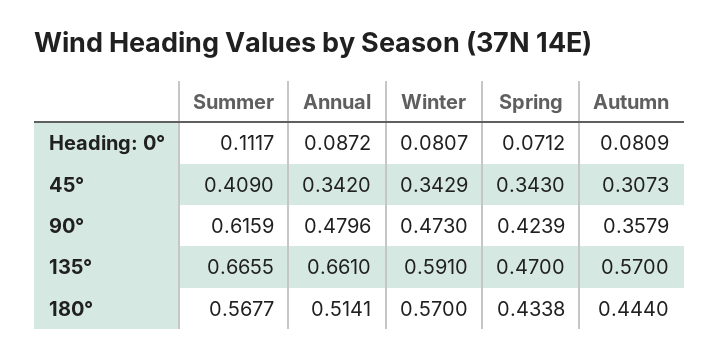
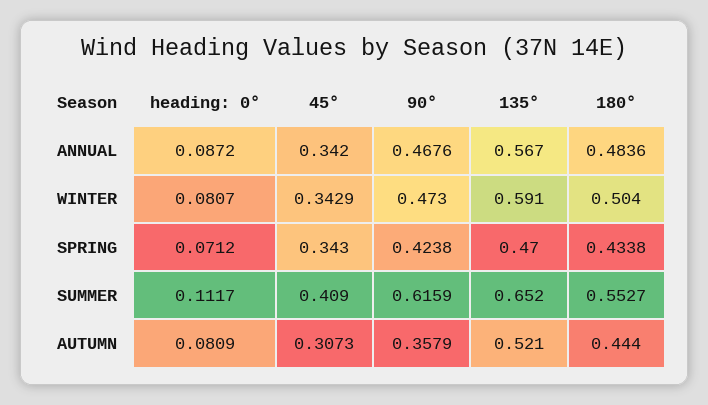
  {
    "Summer": {
      "Heading: 0°": 0.1117,
      "45°": 0.409,
      "90°": 0.6159,
-     "135°": 0.6655,
+     "135°": 0.652,
-     "180°": 0.5677
+     "180°": 0.5527
    },
    "Annual": {
      "Heading: 0°": 0.0872,
      "45°": 0.342,
-     "90°": 0.4796,
+     "90°": 0.4676,
-     "135°": 0.661,
+     "135°": 0.567,
-     "180°": 0.5141
+     "180°": 0.4836
    },
    "Winter": {
      "Heading: 0°": 0.0807,
      "45°": 0.3429,
      "90°": 0.473,
      "135°": 0.591,
-     "180°": 0.57
+     "180°": 0.504
    },
    "Spring": {
      "Heading: 0°": 0.0712,
      "45°": 0.343,
-     "90°": 0.4239,
+     "90°": 0.4238,
      "135°": 0.47,
      "180°": 0.4338
    },
    "Autumn": {
      "Heading: 0°": 0.0809,
      "45°": 0.3073,
      "90°": 0.3579,
-     "135°": 0.57,
+     "135°": 0.521,
      "180°": 0.444
    }
  }

